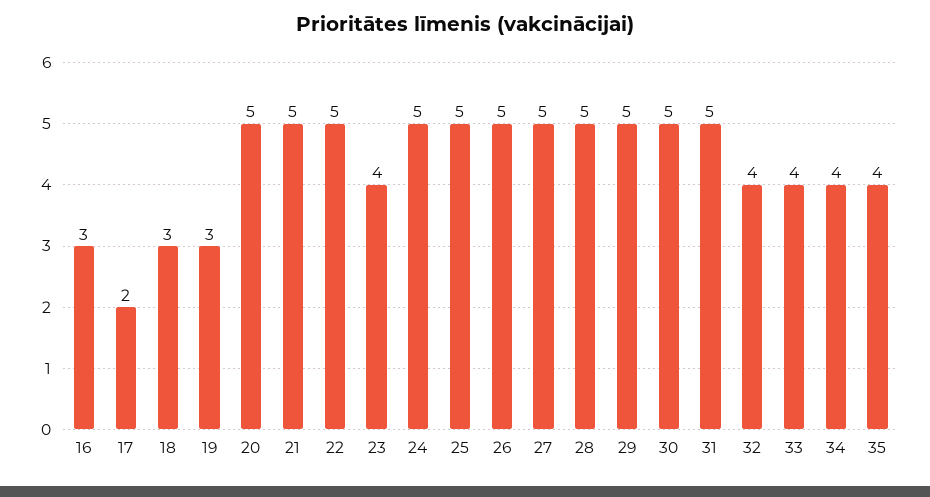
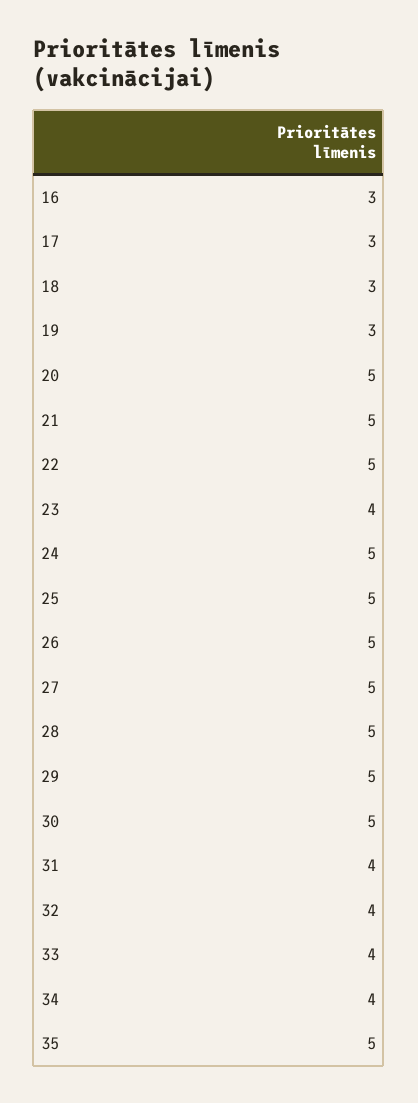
  {
    "16": 3,
-   "17": 2,
+   "17": 3,
    "18": 3,
    "19": 3,
    "20": 5,
    "21": 5,
    "22": 5,
    "23": 4,
    "24": 5,
    "25": 5,
    "26": 5,
    "27": 5,
    "28": 5,
    "29": 5,
    "30": 5,
-   "31": 5,
+   "31": 4,
    "32": 4,
    "33": 4,
    "34": 4,
-   "35": 4
+   "35": 5
  }

